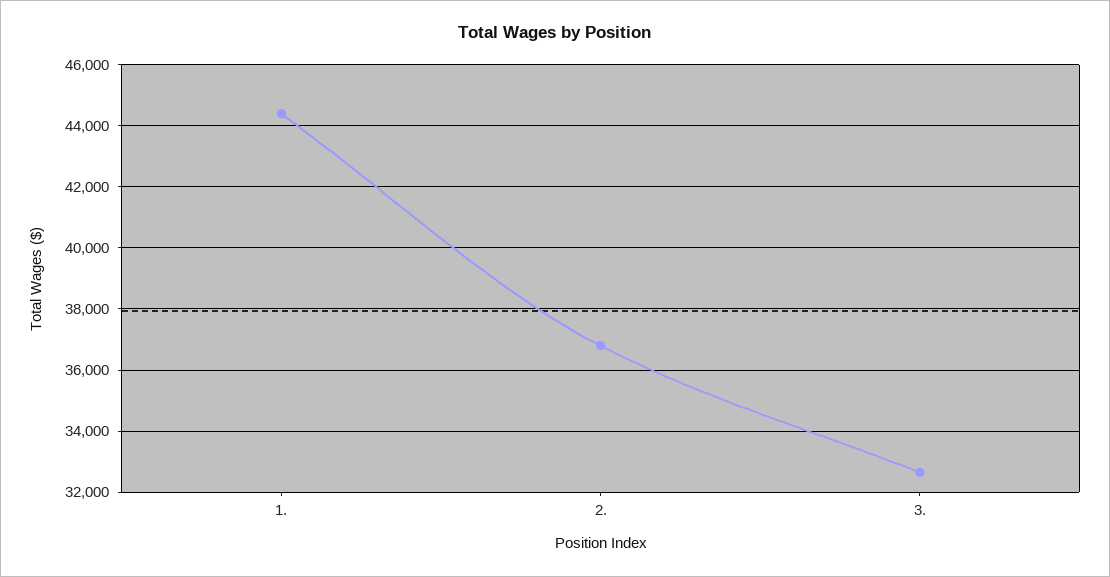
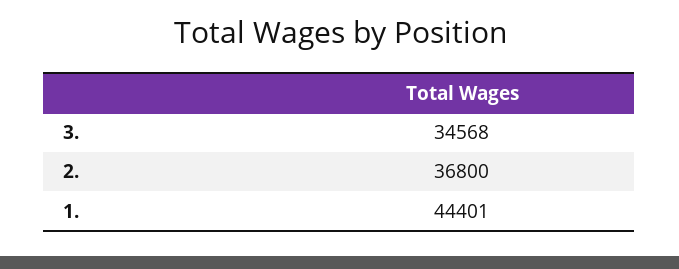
  {
    "1.": 44401,
    "2.": 36800,
-   "3.": 32600
+   "3.": 34568
  }

